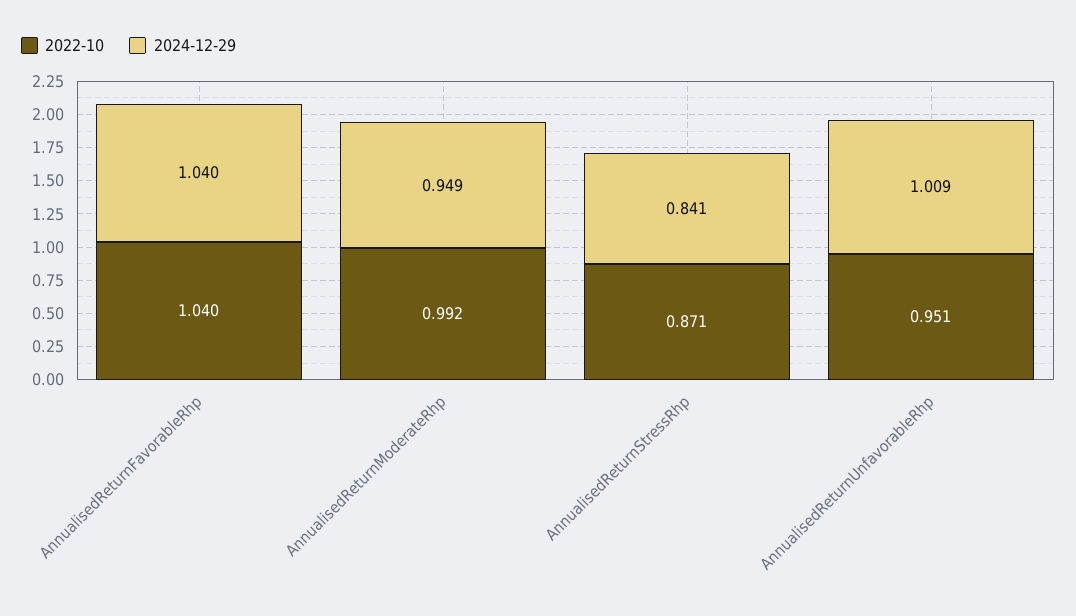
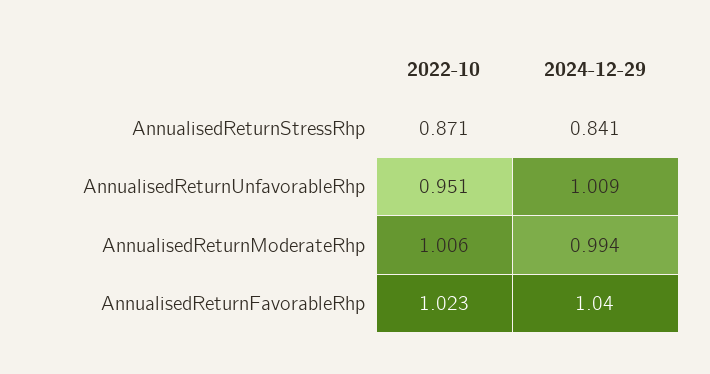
  {
    "2022-10": {
-     "AnnualisedReturnFavorableRhp": 1.04,
+     "AnnualisedReturnFavorableRhp": 1.023,
-     "AnnualisedReturnModerateRhp": 0.992,
+     "AnnualisedReturnModerateRhp": 1.006,
      "AnnualisedReturnStressRhp": 0.871,
      "AnnualisedReturnUnfavorableRhp": 0.951
    },
    "2024-12-29": {
      "AnnualisedReturnFavorableRhp": 1.04,
-     "AnnualisedReturnModerateRhp": 0.949,
+     "AnnualisedReturnModerateRhp": 0.994,
      "AnnualisedReturnStressRhp": 0.841,
      "AnnualisedReturnUnfavorableRhp": 1.009
    }
  }

